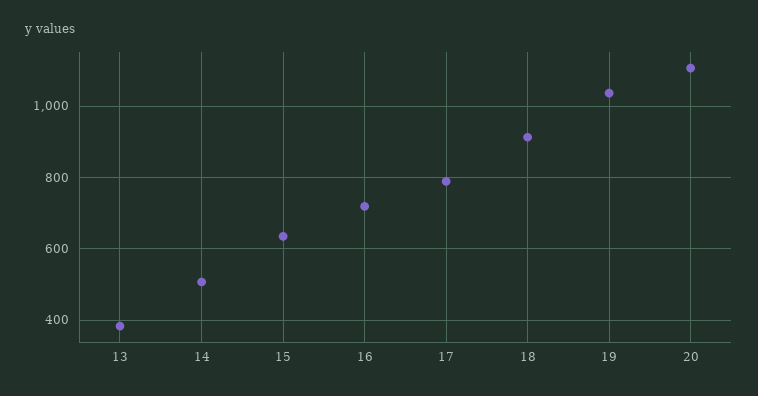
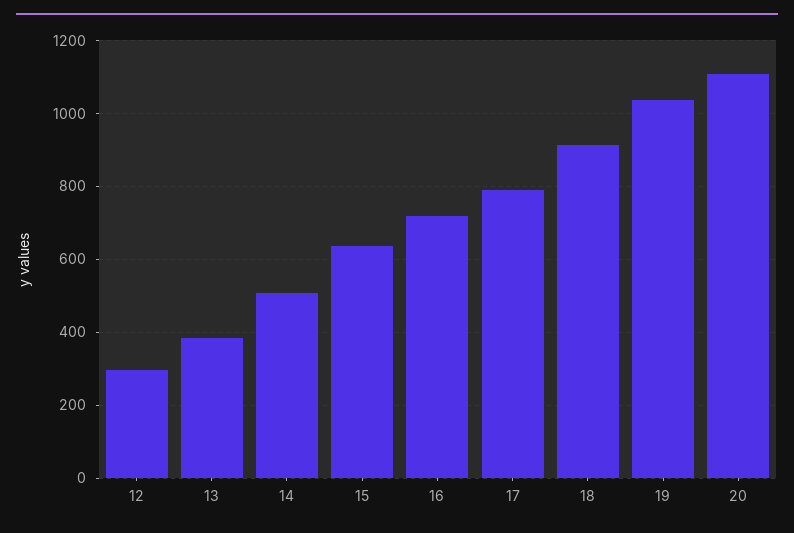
  {
    "13": 380,
    "14": 500,
    "15": 640,
    "16": 720,
    "17": 780,
    "18": 920,
    "19": 1040,
-   "20": 1100
+   "20": 1100,
+   "12": 300
  }

